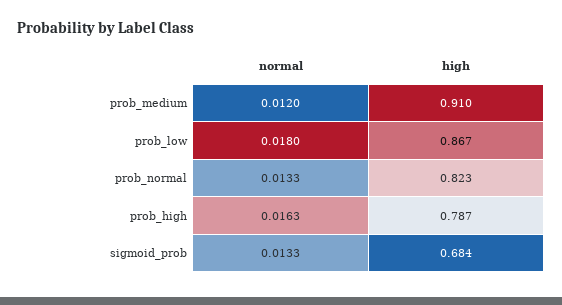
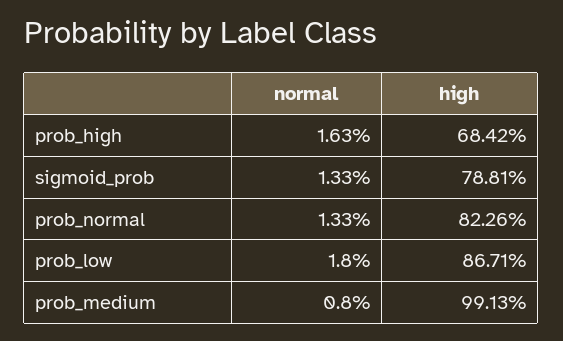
  {
    "normal": {
-     "prob_medium": 0.012,
+     "prob_medium": 0.008,
      "prob_low": 0.018,
      "prob_normal": 0.0133,
      "prob_high": 0.0163,
      "sigmoid_prob": 0.0133
    },
    "high": {
-     "prob_medium": 0.91,
+     "prob_medium": 0.9913,
      "prob_low": 0.8671,
      "prob_normal": 0.8226,
-     "prob_high": 0.787,
+     "prob_high": 0.6842,
-     "sigmoid_prob": 0.684
+     "sigmoid_prob": 0.7881
    }
  }

